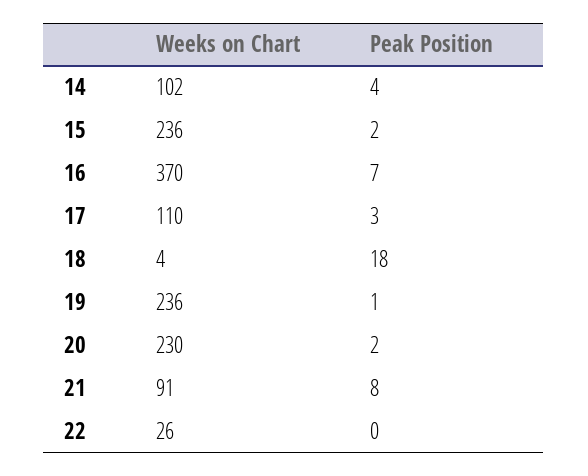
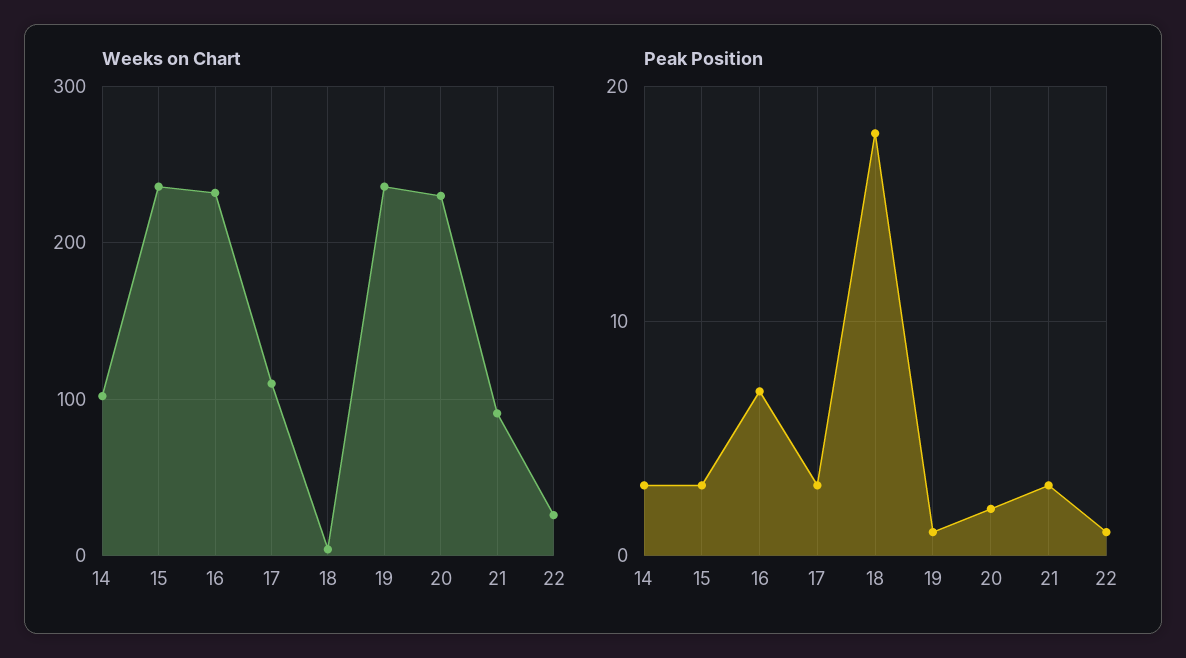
  {
    "Weeks on Chart": {
      "14": 102,
      "15": 236,
-     "16": 370,
+     "16": 230,
      "17": 110,
      "18": 4,
      "19": 236,
      "20": 230,
      "21": 91,
      "22": 26
    },
    "Peak Position": {
-     "14": 4,
+     "14": 3,
-     "15": 2,
+     "15": 3,
      "16": 7,
      "17": 3,
      "18": 18,
      "19": 1,
      "20": 2,
-     "21": 8,
+     "21": 3,
-     "22": 0
+     "22": 1
    }
  }

